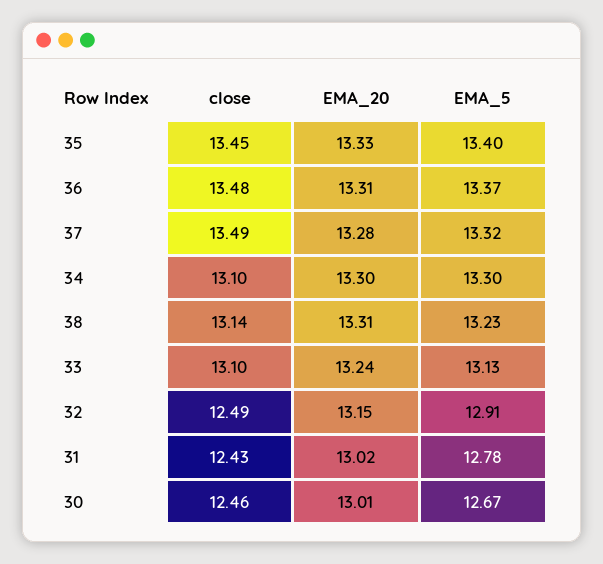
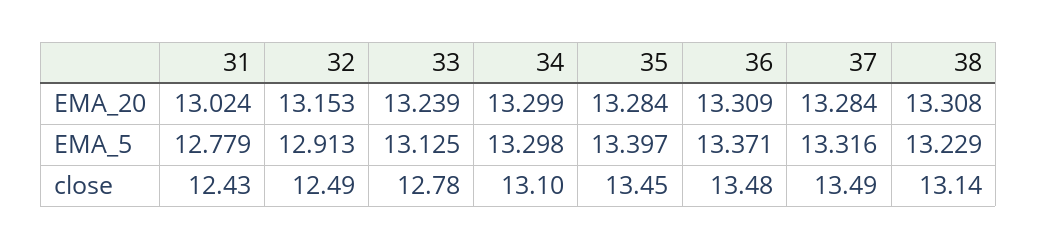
  {
    "close": {
      "35": 13.45,
      "36": 13.48,
      "37": 13.49,
      "34": 13.1,
      "38": 13.14,
-     "33": 13.1,
+     "33": 12.78,
      "32": 12.49,
-     "31": 12.43,
+     "31": 12.43
-     "30": 12.46
    },
    "EMA_20": {
-     "35": 13.33,
+     "35": 13.284,
      "36": 13.309,
      "37": 13.284,
      "34": 13.299,
      "38": 13.308,
      "33": 13.239,
      "32": 13.153,
-     "31": 13.024,
+     "31": 13.024
-     "30": 13.01
    },
    "EMA_5": {
      "35": 13.397,
      "36": 13.371,
      "37": 13.316,
      "34": 13.298,
      "38": 13.229,
      "33": 13.125,
      "32": 12.913,
-     "31": 12.779,
+     "31": 12.779
-     "30": 12.67
    }
  }

